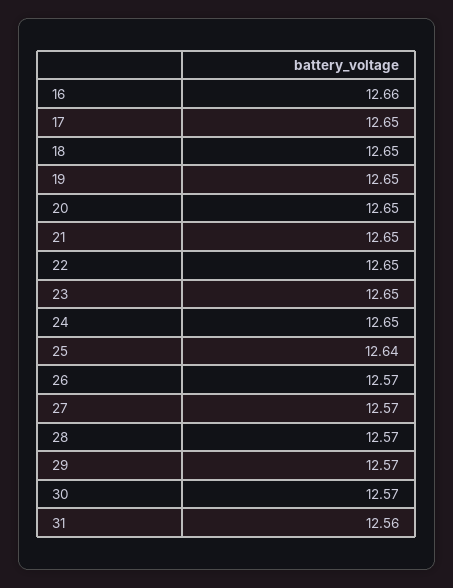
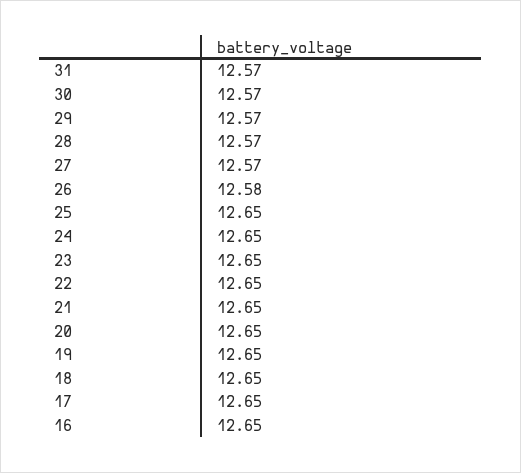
  {
-   "16": 12.66,
+   "16": 12.65,
    "17": 12.65,
    "18": 12.65,
    "19": 12.65,
    "20": 12.65,
    "21": 12.65,
    "22": 12.65,
    "23": 12.65,
    "24": 12.65,
-   "25": 12.64,
+   "25": 12.65,
-   "26": 12.57,
+   "26": 12.58,
    "27": 12.57,
    "28": 12.57,
    "29": 12.57,
    "30": 12.57,
-   "31": 12.56
+   "31": 12.57
  }

